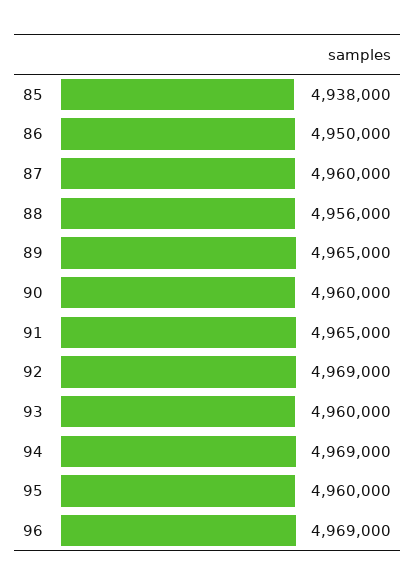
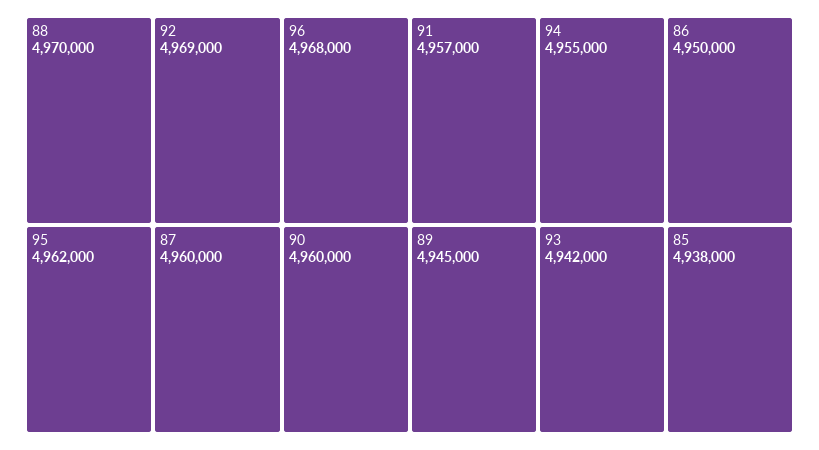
  {
    "85": 4938000,
    "86": 4950000,
    "87": 4960000,
-   "88": 4956000,
+   "88": 4970000,
-   "89": 4965000,
+   "89": 4945000,
    "90": 4960000,
-   "91": 4965000,
+   "91": 4957000,
    "92": 4969000,
-   "93": 4960000,
+   "93": 4942000,
-   "94": 4969000,
+   "94": 4955000,
-   "95": 4960000,
+   "95": 4962000,
-   "96": 4969000
+   "96": 4968000
  }

